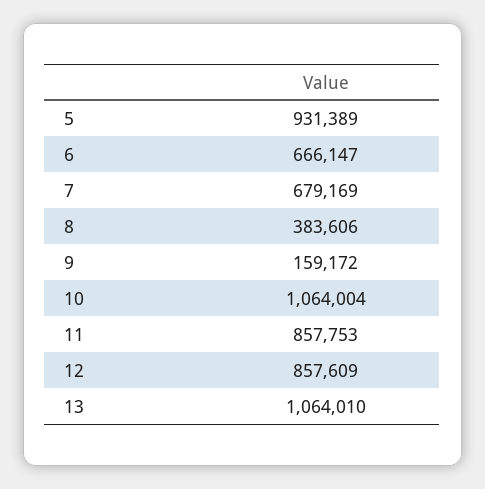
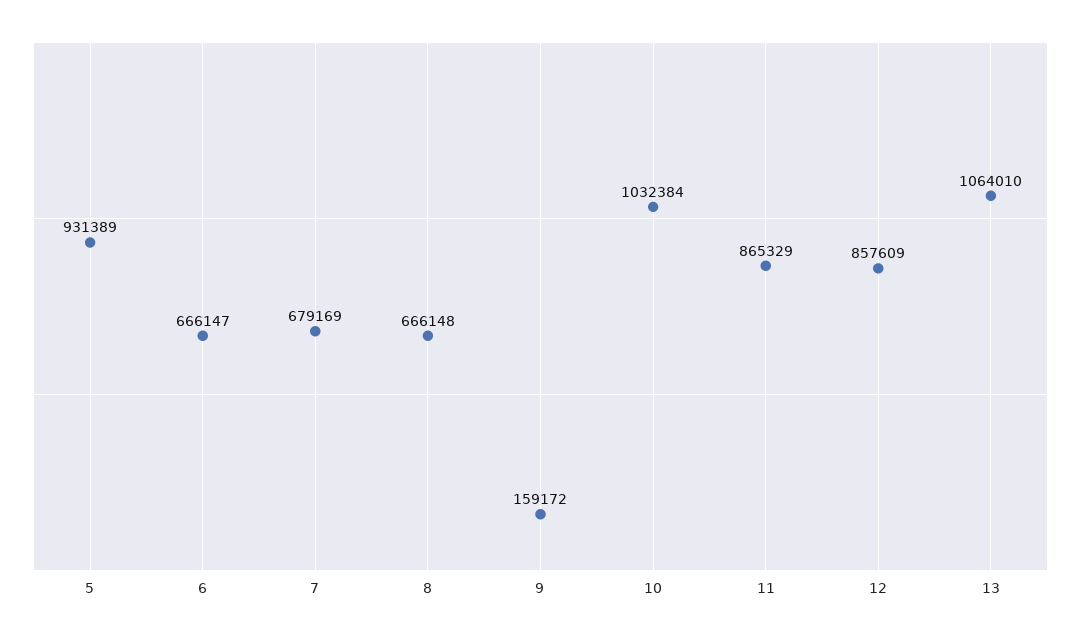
  {
    "5": 931389,
    "6": 666147,
    "7": 679169,
-   "8": 383606,
+   "8": 666148,
    "9": 159172,
-   "10": 1064004,
+   "10": 1032384,
-   "11": 857753,
+   "11": 865329,
    "12": 857609,
    "13": 1064010
  }

